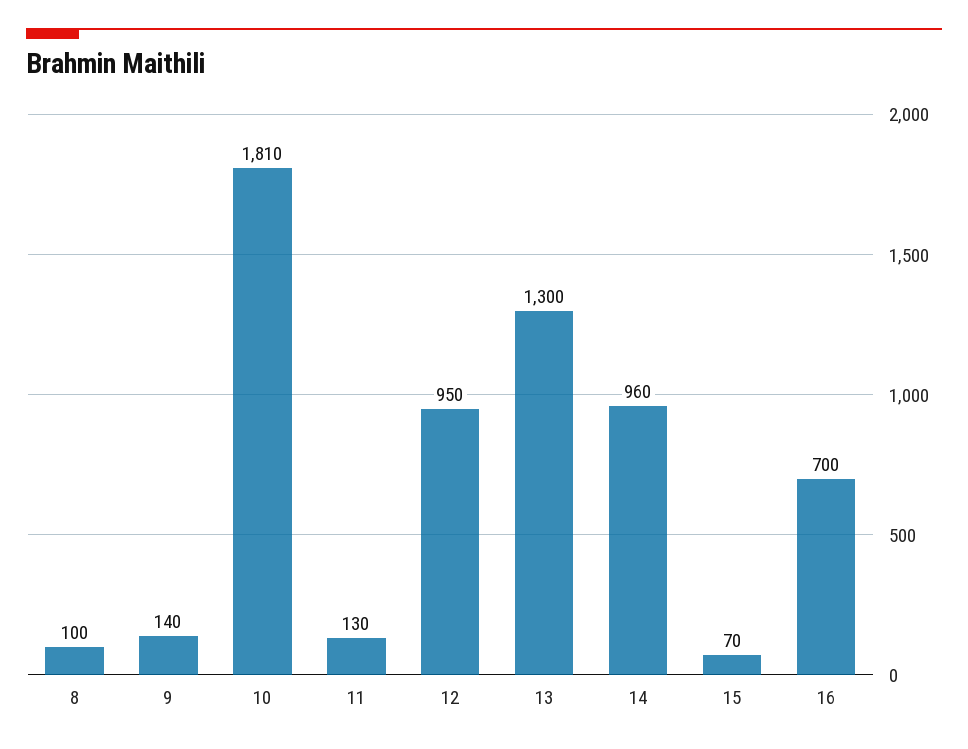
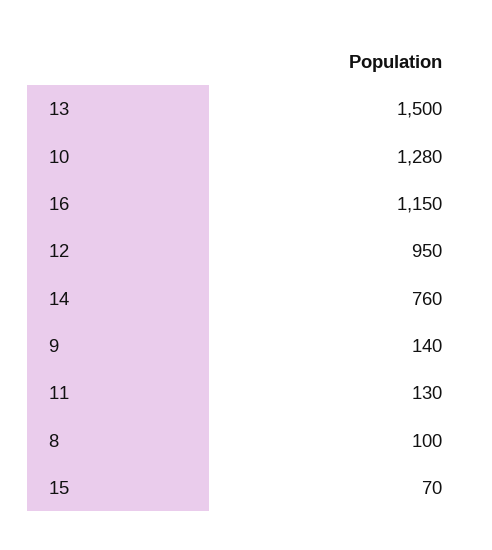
  {
    "8": 100,
    "9": 140,
-   "10": 1810,
+   "10": 1280,
    "11": 130,
    "12": 950,
-   "13": 1300,
+   "13": 1500,
-   "14": 960,
+   "14": 760,
    "15": 70,
-   "16": 700
+   "16": 1150
  }

